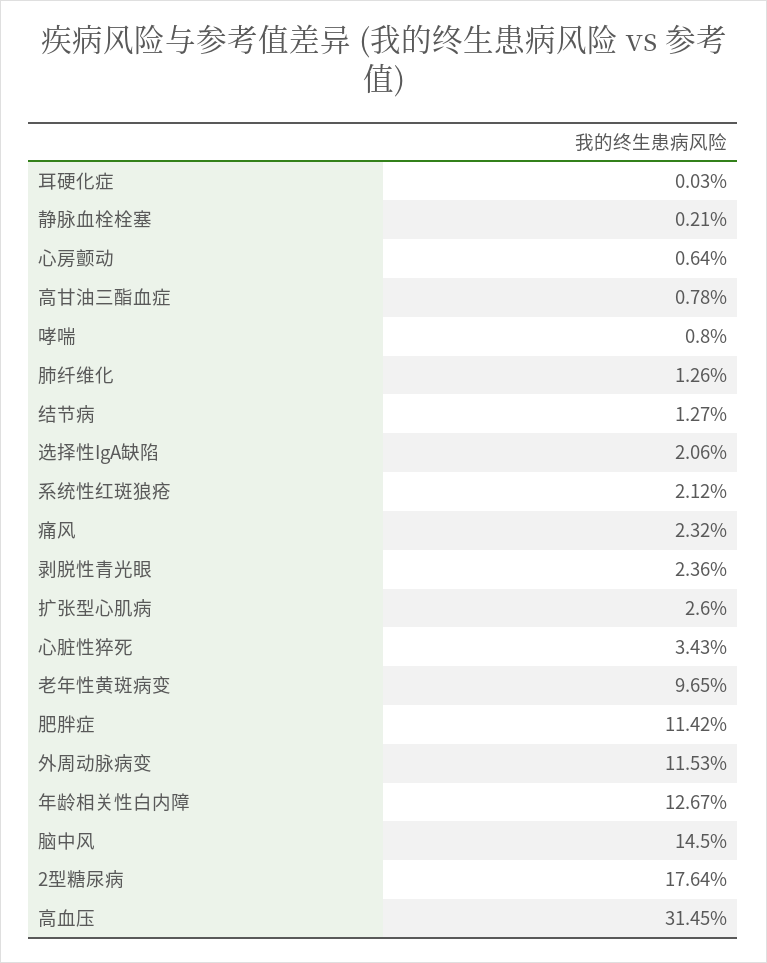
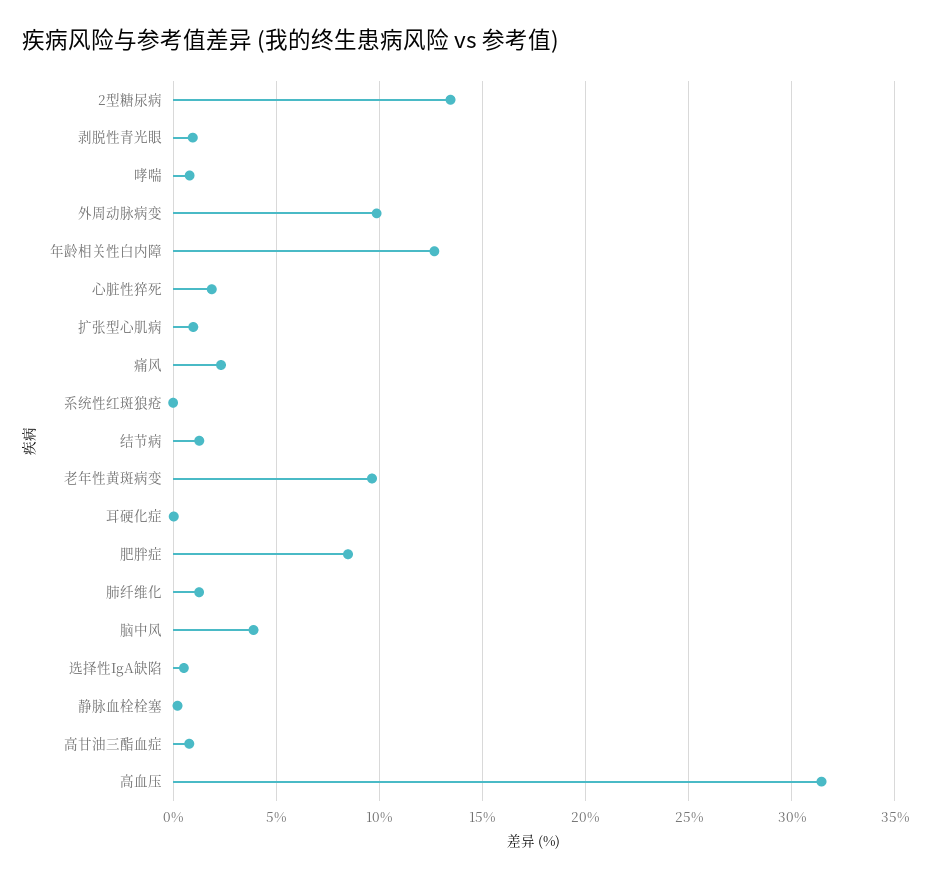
  {
    "耳硬化症": 0.03,
    "静脉血栓栓塞": 0.21,
-   "心房颤动": 0.64,
    "高甘油三酯血症": 0.78,
    "哮喘": 0.8,
    "肺纤维化": 1.26,
    "结节病": 1.27,
-   "选择性IgA缺陷": 2.06,
+   "选择性IgA缺陷": 0.5,
-   "系统性红斑狼疮": 2.12,
+   "系统性红斑狼疮": 0,
    "痛风": 2.32,
-   "剥脱性青光眼": 2.36,
+   "剥脱性青光眼": 1,
-   "扩张型心肌病": 2.6,
+   "扩张型心肌病": 1,
-   "心脏性猝死": 3.43,
+   "心脏性猝死": 2,
    "老年性黄斑病变": 9.65,
-   "肥胖症": 11.42,
+   "肥胖症": 8.5,
-   "外周动脉病变": 11.53,
+   "外周动脉病变": 10,
    "年龄相关性白内障": 12.67,
-   "脑中风": 14.5,
+   "脑中风": 4,
-   "2型糖尿病": 17.64,
+   "2型糖尿病": 13.5,
    "高血压": 31.45
  }

